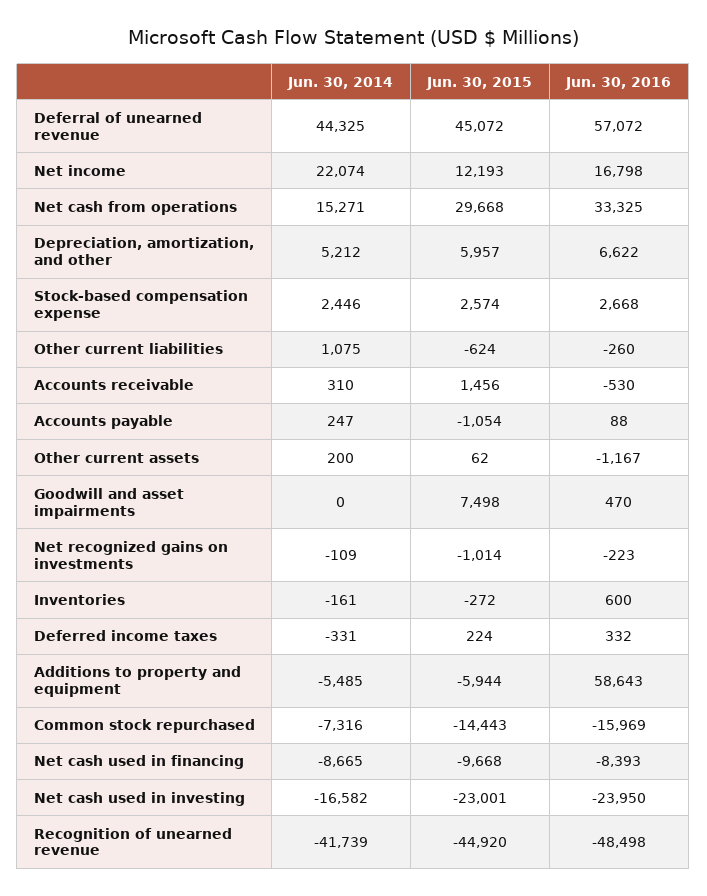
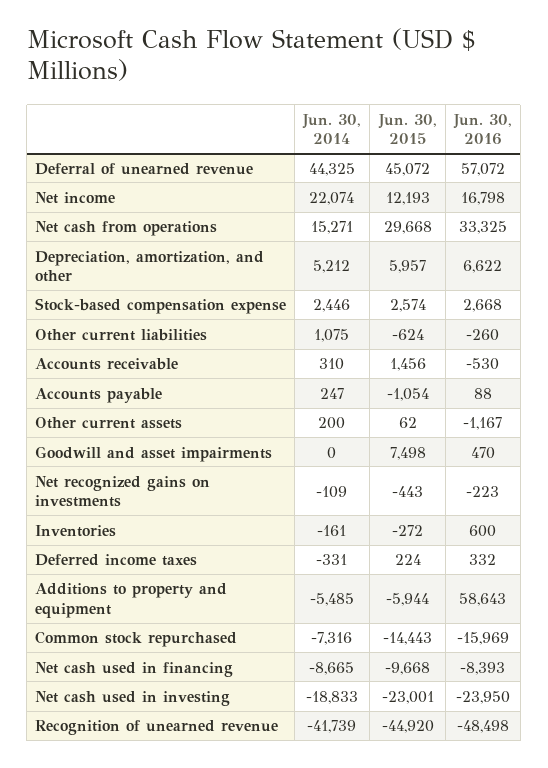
  {
    "Jun. 30, 2014": {
      "Deferral of unearned revenue": 44325,
      "Net income": 22074,
      "Net cash from operations": 15271,
      "Depreciation, amortization, and other": 5212,
      "Stock-based compensation expense": 2446,
      "Other current liabilities": 1075,
      "Accounts receivable": 310,
      "Accounts payable": 247,
      "Other current assets": 200,
      "Goodwill and asset impairments": 0,
      "Net recognized gains on investments": -109,
      "Inventories": -161,
      "Deferred income taxes": -331,
      "Additions to property and equipment": -5485,
      "Common stock repurchased": -7316,
      "Net cash used in financing": -8665,
-     "Net cash used in investing": -16582,
+     "Net cash used in investing": -18833,
      "Recognition of unearned revenue": -41739
    },
    "Jun. 30, 2015": {
      "Deferral of unearned revenue": 45072,
      "Net income": 12193,
      "Net cash from operations": 29668,
      "Depreciation, amortization, and other": 5957,
      "Stock-based compensation expense": 2574,
      "Other current liabilities": -624,
      "Accounts receivable": 1456,
      "Accounts payable": -1054,
      "Other current assets": 62,
      "Goodwill and asset impairments": 7498,
-     "Net recognized gains on investments": -1014,
+     "Net recognized gains on investments": -443,
      "Inventories": -272,
      "Deferred income taxes": 224,
      "Additions to property and equipment": -5944,
      "Common stock repurchased": -14443,
      "Net cash used in financing": -9668,
      "Net cash used in investing": -23001,
      "Recognition of unearned revenue": -44920
    },
    "Jun. 30, 2016": {
      "Deferral of unearned revenue": 57072,
      "Net income": 16798,
      "Net cash from operations": 33325,
      "Depreciation, amortization, and other": 6622,
      "Stock-based compensation expense": 2668,
      "Other current liabilities": -260,
      "Accounts receivable": -530,
      "Accounts payable": 88,
      "Other current assets": -1167,
      "Goodwill and asset impairments": 470,
      "Net recognized gains on investments": -223,
      "Inventories": 600,
      "Deferred income taxes": 332,
      "Additions to property and equipment": 58643,
      "Common stock repurchased": -15969,
      "Net cash used in financing": -8393,
      "Net cash used in investing": -23950,
      "Recognition of unearned revenue": -48498
    }
  }

